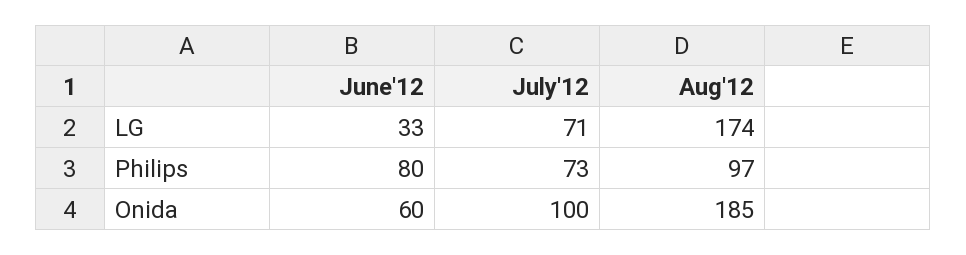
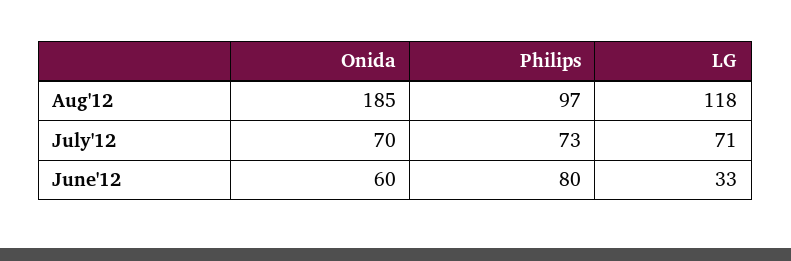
  {
    "June'12": {
      "LG": 33,
      "Philips": 80,
      "Onida": 60
    },
    "July'12": {
      "LG": 71,
      "Philips": 73,
-     "Onida": 100
+     "Onida": 70
    },
    "Aug'12": {
-     "LG": 174,
+     "LG": 118,
      "Philips": 97,
      "Onida": 185
    }
  }

